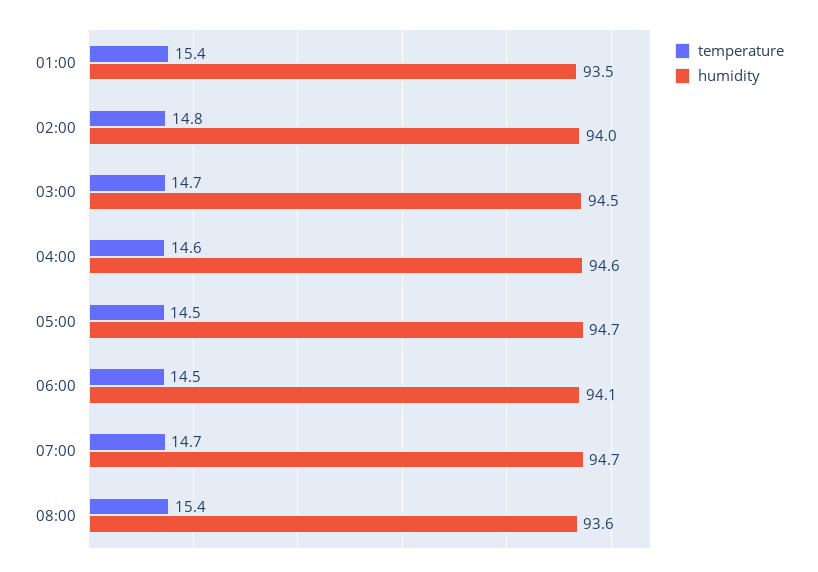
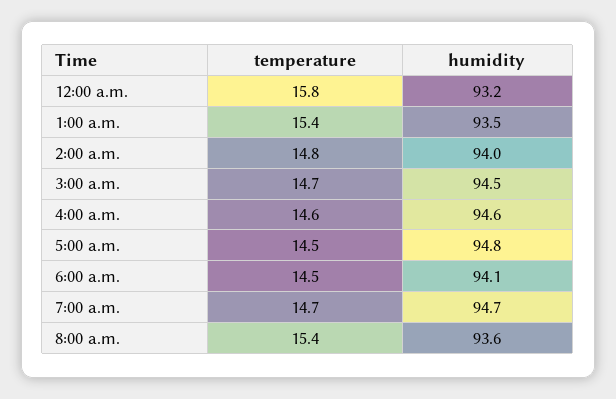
  {
    "temperature": {
      "01:00": 15.4,
      "02:00": 14.8,
      "03:00": 14.7,
      "04:00": 14.6,
      "05:00": 14.5,
      "06:00": 14.5,
      "07:00": 14.7,
-     "08:00": 15.4
+     "08:00": 15.4,
+     "12:00 a.m.": 15.8
    },
    "humidity": {
      "01:00": 93.5,
      "02:00": 94,
      "03:00": 94.5,
      "04:00": 94.6,
-     "05:00": 94.7,
+     "05:00": 94.8,
      "06:00": 94.1,
      "07:00": 94.7,
-     "08:00": 93.6
+     "08:00": 93.6,
+     "12:00 a.m.": 93.2
    }
  }

